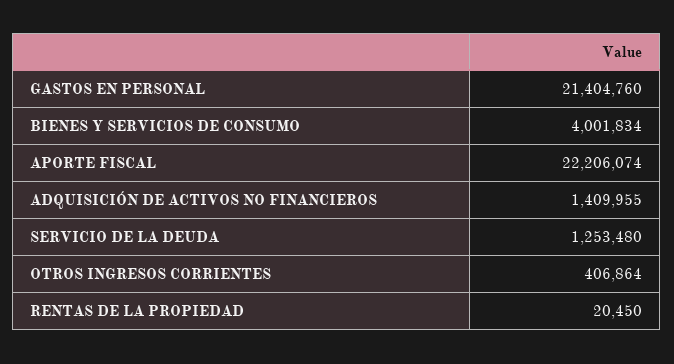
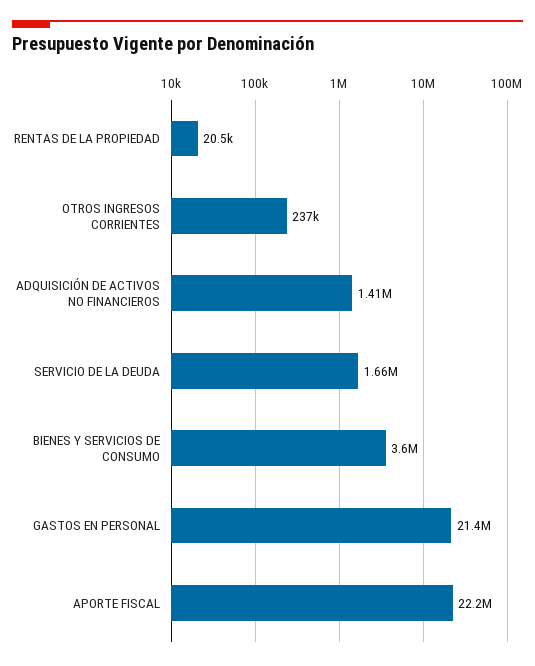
  {
    "GASTOS EN PERSONAL": 21404760,
-   "BIENES Y SERVICIOS DE CONSUMO": 4001834,
+   "BIENES Y SERVICIOS DE CONSUMO": 3600000,
    "APORTE FISCAL": 22206074,
    "ADQUISICIÓN DE ACTIVOS NO FINANCIEROS": 1409955,
-   "SERVICIO DE LA DEUDA": 1253480,
+   "SERVICIO DE LA DEUDA": 1660000,
-   "OTROS INGRESOS CORRIENTES": 406864,
+   "OTROS INGRESOS CORRIENTES": 237000,
    "RENTAS DE LA PROPIEDAD": 20450
  }

